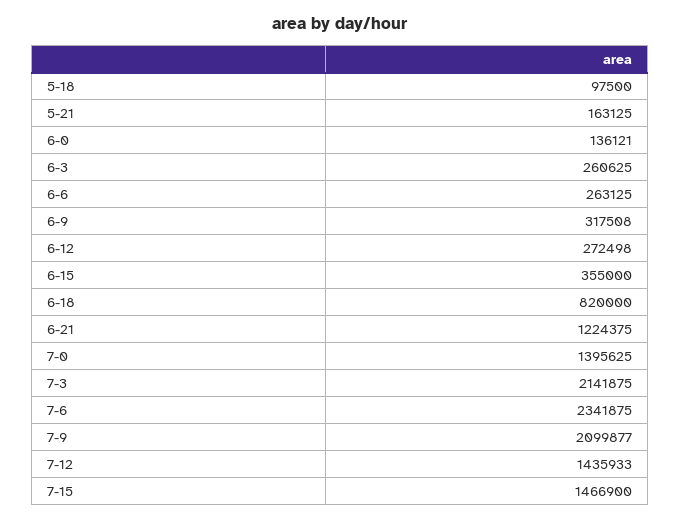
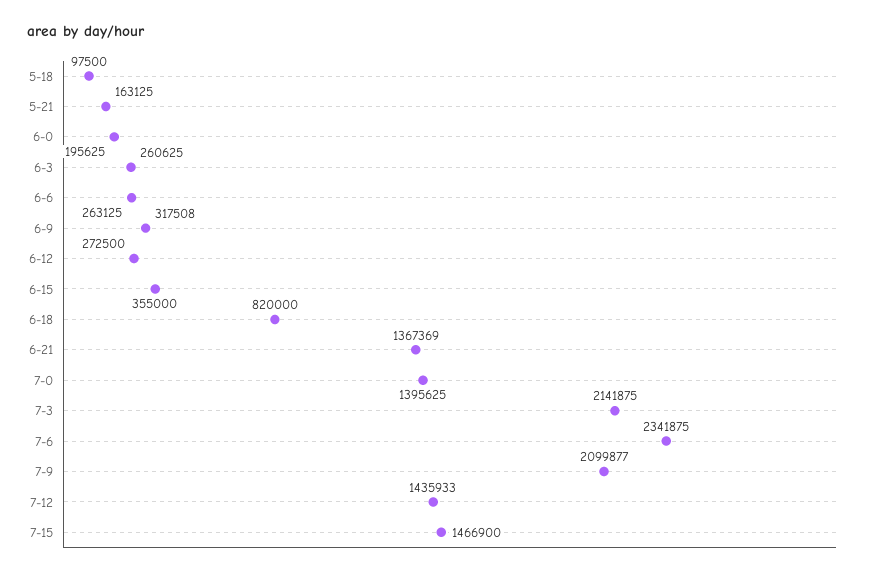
  {
    "5-18": 97500,
    "5-21": 163125,
-   "6-0": 136121,
+   "6-0": 195625,
    "6-3": 260625,
    "6-6": 263125,
    "6-9": 317508,
-   "6-12": 272498,
+   "6-12": 272500,
    "6-15": 355000,
    "6-18": 820000,
-   "6-21": 1224375,
+   "6-21": 1367369,
    "7-0": 1395625,
    "7-3": 2141875,
    "7-6": 2341875,
    "7-9": 2099877,
    "7-12": 1435933,
    "7-15": 1466900
  }

